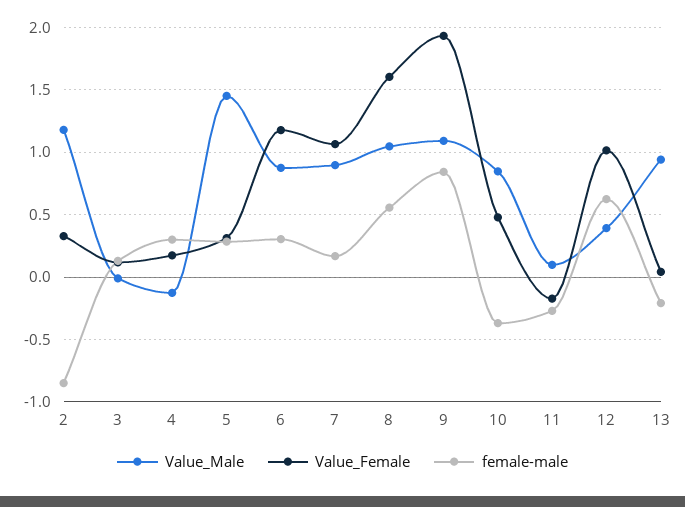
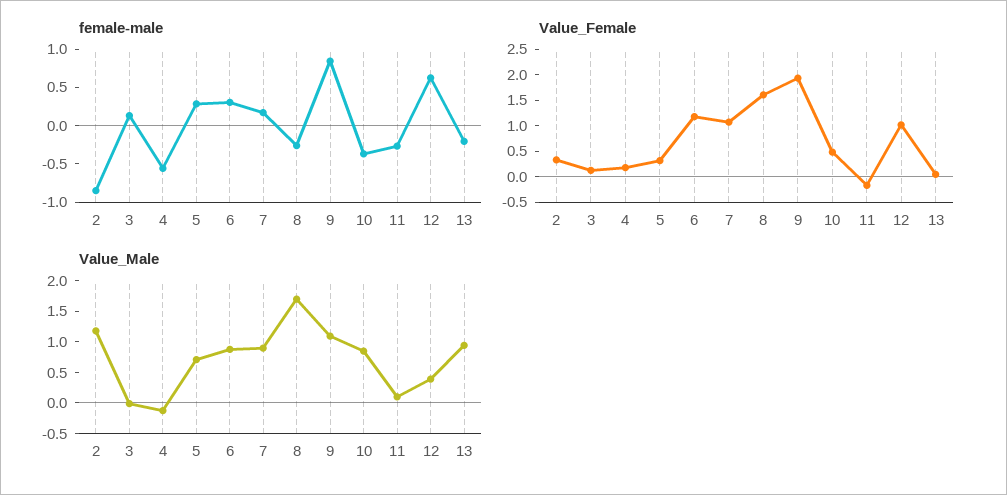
  {
    "Value_Male": {
      "2": 1.2,
      "3": 0,
      "4": -0.15,
-     "5": 1.45,
+     "5": 0.75,
      "6": 0.85,
      "7": 0.9,
-     "8": 1.05,
+     "8": 1.75,
      "9": 1.1,
      "10": 0.85,
      "11": 0.1,
      "12": 0.4,
      "13": 0.95
    },
    "Value_Female": {
      "2": 0.35,
      "3": 0.1,
      "4": 0.15,
      "5": 0.3,
      "6": 1.2,
      "7": 1.05,
      "8": 1.6,
      "9": 1.95,
      "10": 0.5,
      "11": -0.15,
      "12": 1,
      "13": 0.05
    },
    "female-male": {
      "2": -0.85,
      "3": 0.15,
-     "4": 0.3,
+     "4": -0.5,
      "5": 0.3,
      "6": 0.3,
      "7": 0.15,
-     "8": 0.55,
+     "8": -0.25,
      "9": 0.85,
      "10": -0.35,
      "11": -0.25,
      "12": 0.6,
      "13": -0.2
    }
  }

